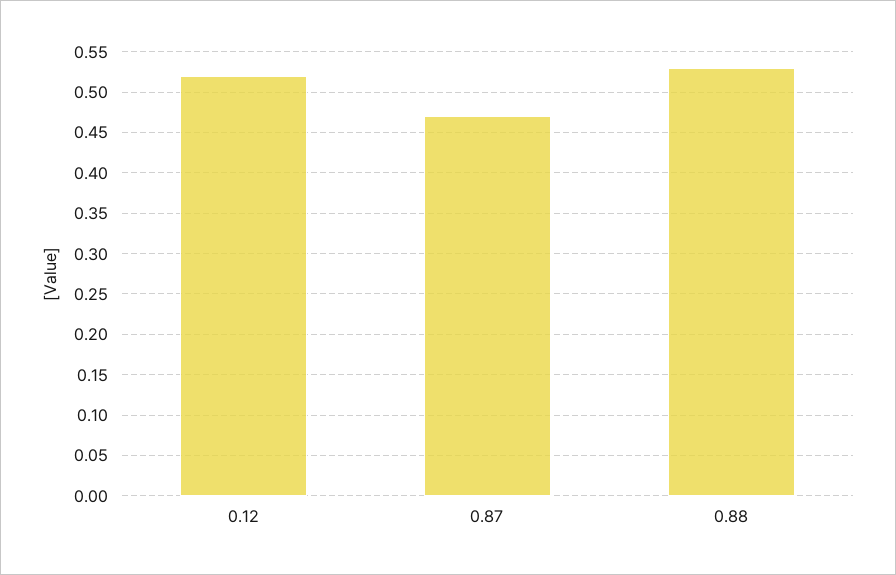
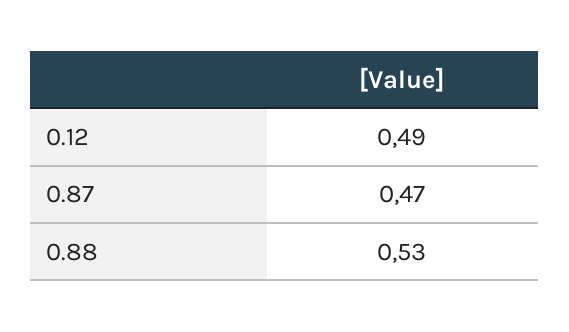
  {
-   "0.12": 0.52,
+   "0.12": 0.49,
    "0.87": 0.47,
    "0.88": 0.53
  }

